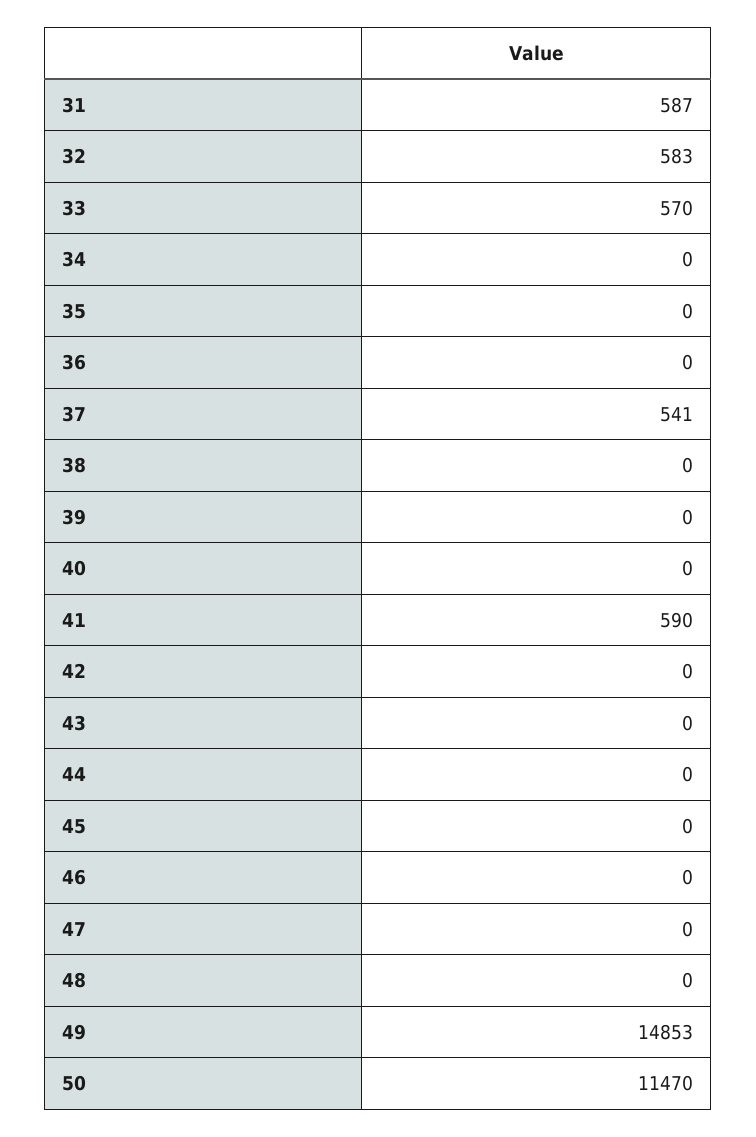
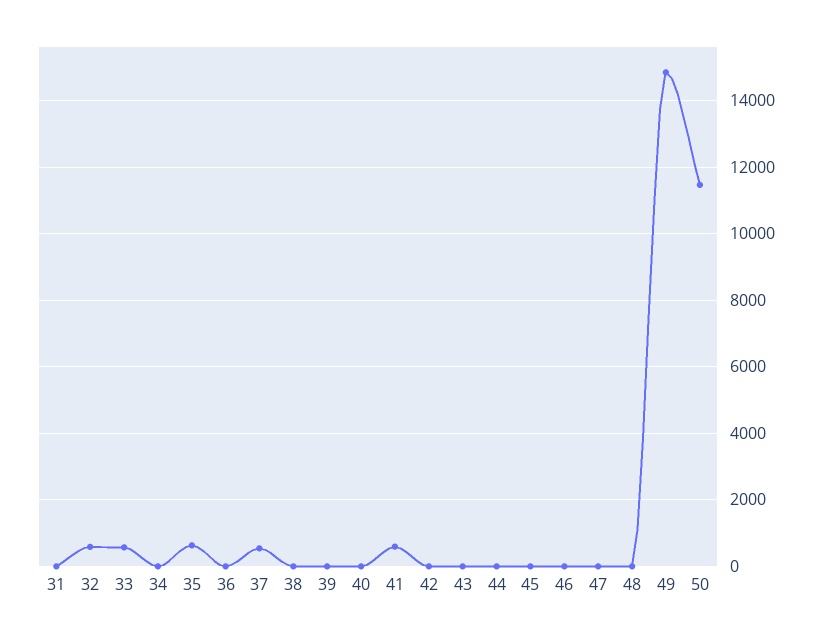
  {
-   "31": 587,
+   "31": 0,
    "32": 583,
    "33": 570,
    "34": 0,
-   "35": 0,
+   "35": 600,
    "36": 0,
    "37": 541,
    "38": 0,
    "39": 0,
    "40": 0,
    "41": 590,
    "42": 0,
    "43": 0,
    "44": 0,
    "45": 0,
    "46": 0,
    "47": 0,
    "48": 0,
    "49": 14853,
    "50": 11470
  }

